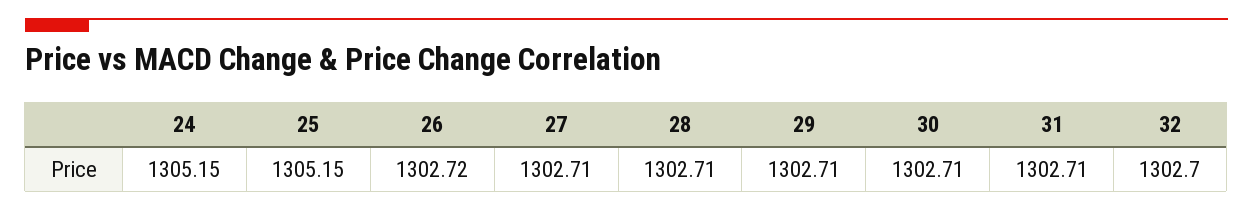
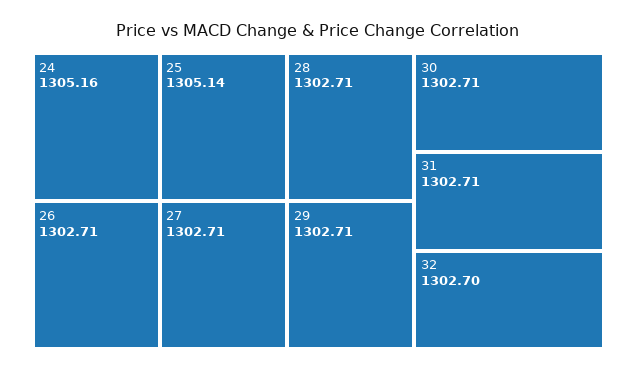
  {
-   "24": 1305.15,
+   "24": 1305.16,
-   "25": 1305.15,
+   "25": 1305.14,
-   "26": 1302.72,
+   "26": 1302.71,
    "27": 1302.71,
    "28": 1302.71,
    "29": 1302.71,
    "30": 1302.71,
    "31": 1302.71,
    "32": 1302.7
  }

